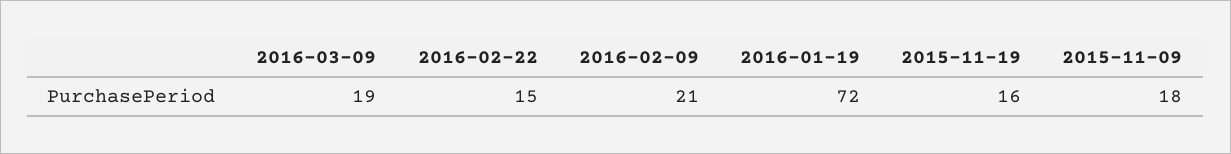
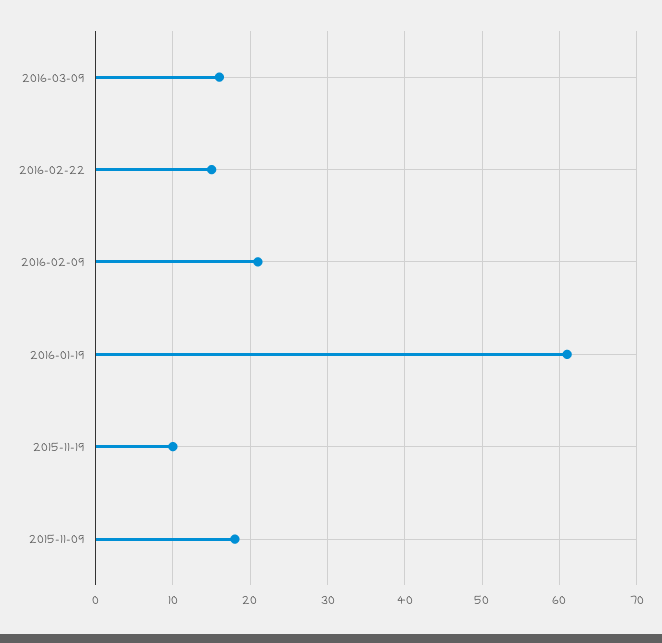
  {
-   "2016-03-09": 19,
+   "2016-03-09": 16,
    "2016-02-22": 15,
    "2016-02-09": 21,
-   "2016-01-19": 72,
+   "2016-01-19": 61,
-   "2015-11-19": 16,
+   "2015-11-19": 10,
    "2015-11-09": 18
  }

